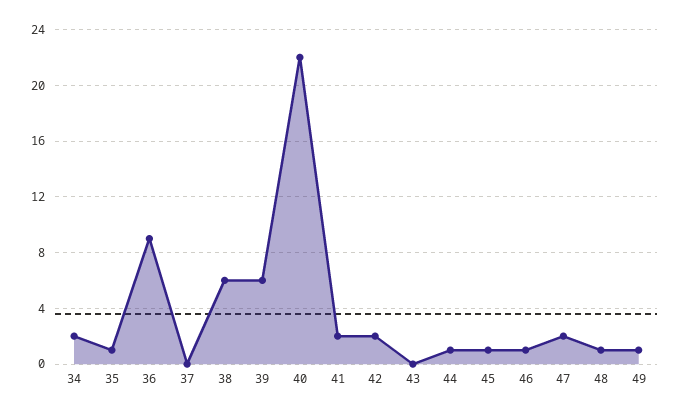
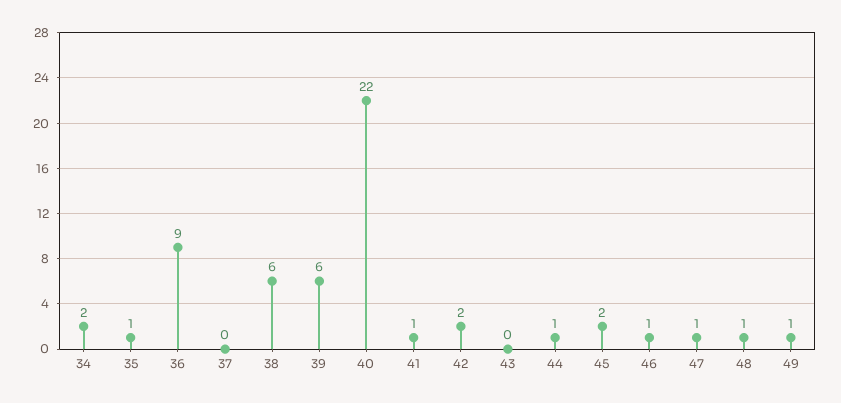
  {
    "34": 2,
    "35": 1,
    "36": 9,
    "37": 0,
    "38": 6,
    "39": 6,
    "40": 22,
-   "41": 2,
+   "41": 1,
    "42": 2,
    "43": 0,
    "44": 1,
-   "45": 1,
+   "45": 2,
    "46": 1,
-   "47": 2,
+   "47": 1,
    "48": 1,
    "49": 1
  }

